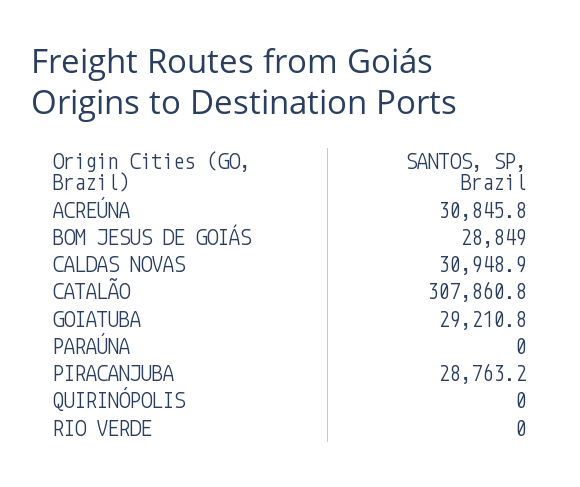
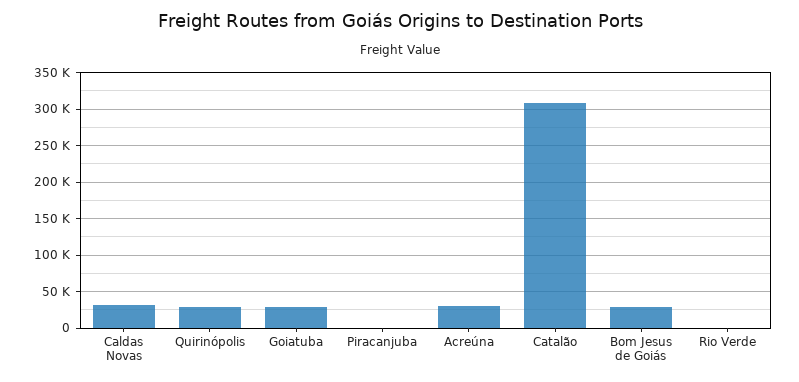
  {
    "ACREÚNA": 30845.8,
    "BOM JESUS DE GOIÁS": 28849,
    "CALDAS NOVAS": 30948.9,
    "CATALÃO": 307860.8,
    "GOIATUBA": 29210.8,
-   "PARAÚNA": 0,
-   "PIRACANJUBA": 28763.2,
+   "PIRACANJUBA": 0,
-   "QUIRINÓPOLIS": 0,
+   "QUIRINÓPOLIS": 30000,
    "RIO VERDE": 0
  }

